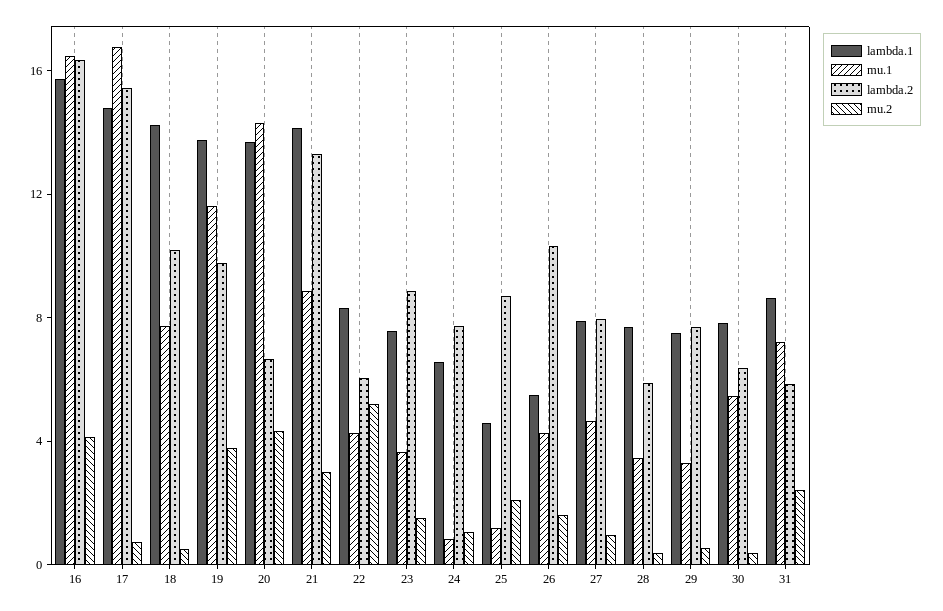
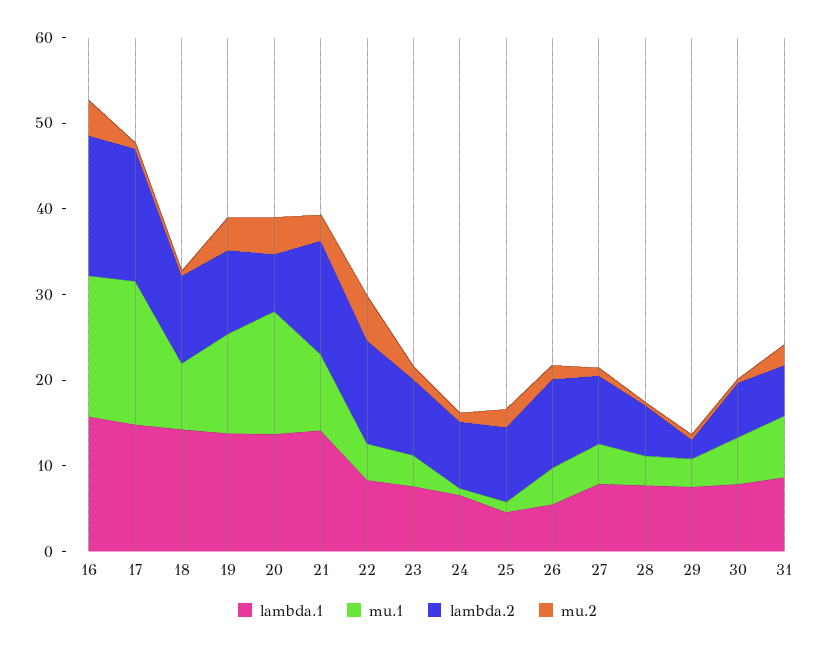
  {
    "lambda.1": {
      "16": 16,
      "17": 15,
      "18": 14,
      "19": 14,
      "20": 14,
      "21": 14,
      "22": 8,
      "23": 8,
      "24": 7,
      "25": 5,
      "26": 5,
      "27": 8,
      "28": 8,
      "29": 8,
      "30": 8,
      "31": 9
    },
    "mu.1": {
      "16": 16,
      "17": 17,
      "18": 8,
      "19": 12,
      "20": 14,
      "21": 9,
      "22": 4,
      "23": 4,
      "24": 1,
      "25": 1,
      "26": 4,
      "27": 5,
      "28": 3,
      "29": 3,
      "30": 5,
      "31": 7
    },
    "lambda.2": {
      "16": 16,
      "17": 15,
      "18": 10,
      "19": 10,
      "20": 7,
      "21": 13,
-     "22": 6,
+     "22": 12,
      "23": 9,
      "24": 8,
      "25": 9,
      "26": 10,
      "27": 8,
      "28": 6,
-     "29": 8,
+     "29": 2,
      "30": 6,
      "31": 6
    },
    "mu.2": {
      "16": 4,
      "17": 1,
      "18": 1,
      "19": 4,
      "20": 4,
      "21": 3,
      "22": 5,
      "23": 2,
      "24": 1,
      "25": 2,
      "26": 2,
      "27": 1,
      "28": 0,
      "29": 1,
      "30": 0,
      "31": 2
    }
  }

